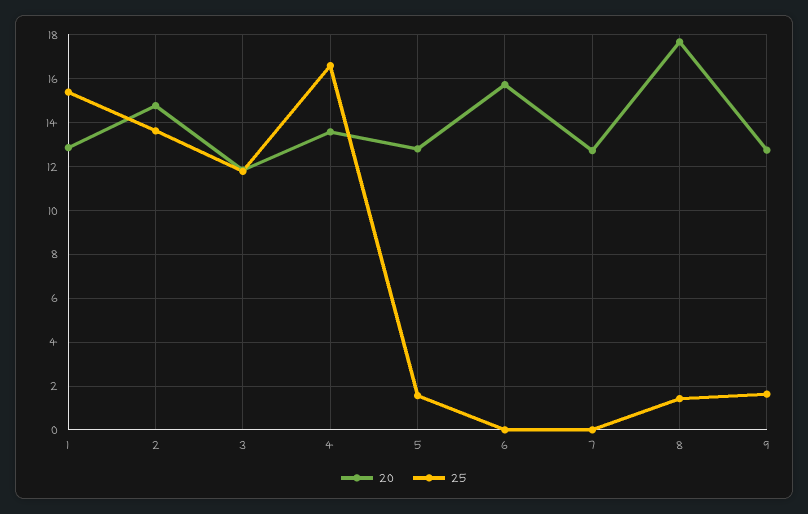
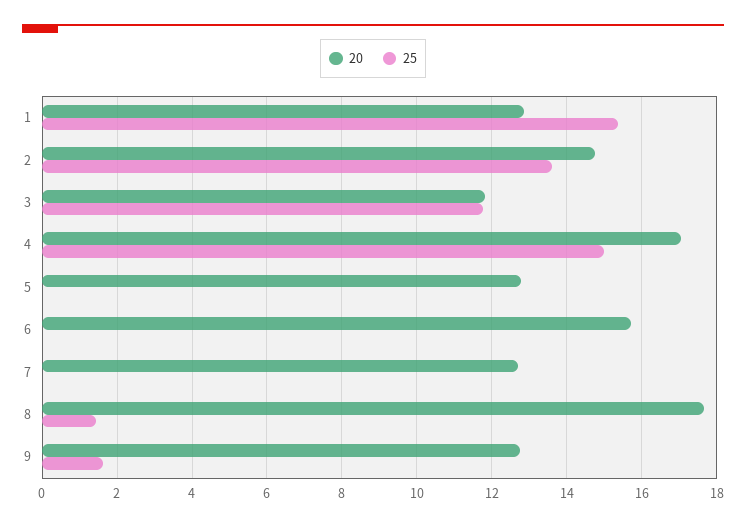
  {
    "20": {
      "1": 12.8,
      "2": 14.8,
      "3": 11.8,
-     "4": 13.5,
+     "4": 17,
      "5": 12.8,
      "6": 15.8,
      "7": 12.8,
      "8": 17.6,
      "9": 12.8
    },
    "25": {
      "1": 15.4,
      "2": 13.6,
      "3": 11.8,
-     "4": 16.5,
+     "4": 15,
-     "5": 1.5,
+     "5": 0,
      "6": 0,
      "7": 0,
      "8": 1.4,
      "9": 1.6
    }
  }

